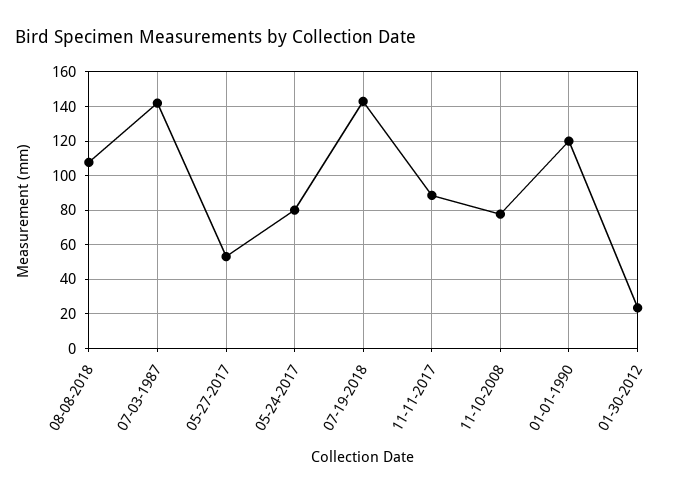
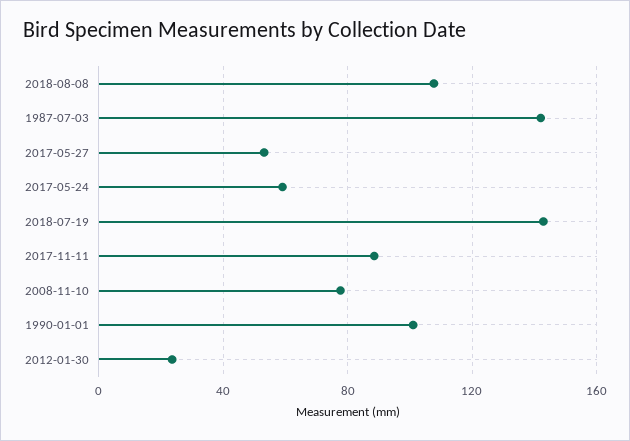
  {
    "08-08-2018": 110,
    "07-03-1987": 140,
    "05-27-2017": 55,
-   "05-24-2017": 80,
+   "05-24-2017": 60,
    "07-19-2018": 145,
    "11-11-2017": 90,
    "11-10-2008": 80,
-   "01-01-1990": 120,
+   "01-01-1990": 100,
    "01-30-2012": 25
  }

